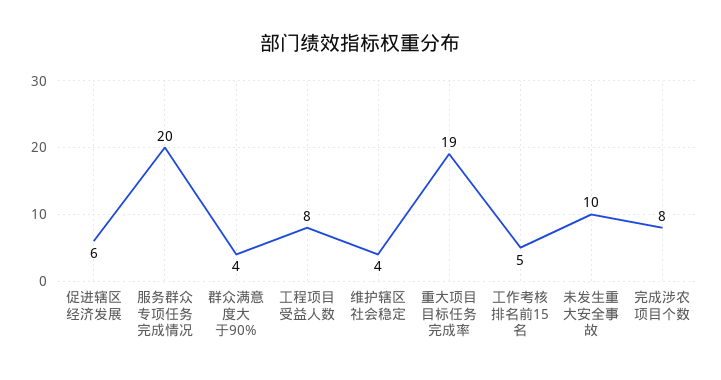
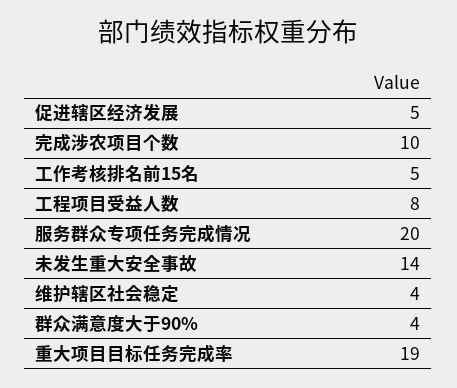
  {
-   "促进辖区经济发展": 6,
+   "促进辖区经济发展": 5,
    "服务群众专项任务完成情况": 20,
    "群众满意度大于90%": 4,
    "工程项目受益人数": 8,
    "维护辖区社会稳定": 4,
    "重大项目目标任务完成率": 19,
    "工作考核排名前15名": 5,
-   "未发生重大安全事故": 10,
+   "未发生重大安全事故": 14,
-   "完成涉农项目个数": 8
+   "完成涉农项目个数": 10
  }

